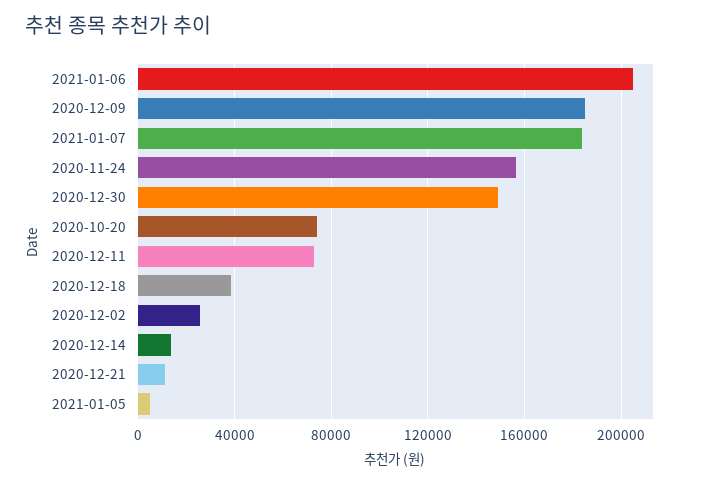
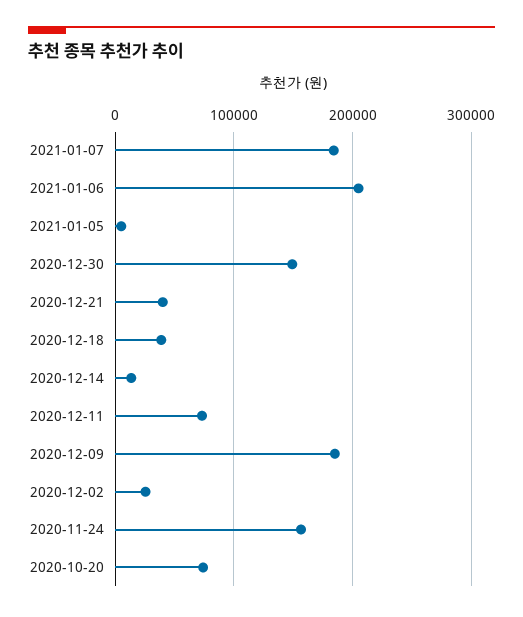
  {
    "2021-01-06": 205000,
    "2020-12-09": 185000,
    "2021-01-07": 185000,
    "2020-11-24": 155000,
    "2020-12-30": 150000,
    "2020-10-20": 75000,
    "2020-12-11": 75000,
    "2020-12-18": 40000,
    "2020-12-02": 25000,
    "2020-12-14": 15000,
-   "2020-12-21": 10000,
+   "2020-12-21": 40000,
    "2021-01-05": 5000
  }

